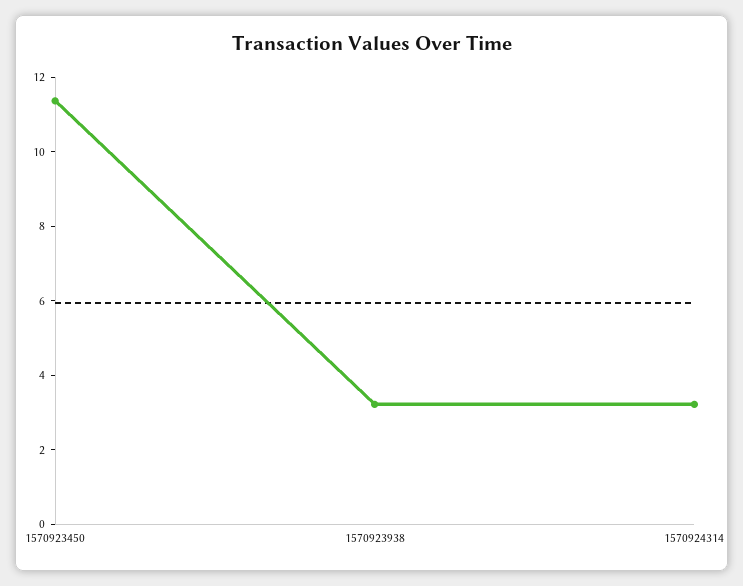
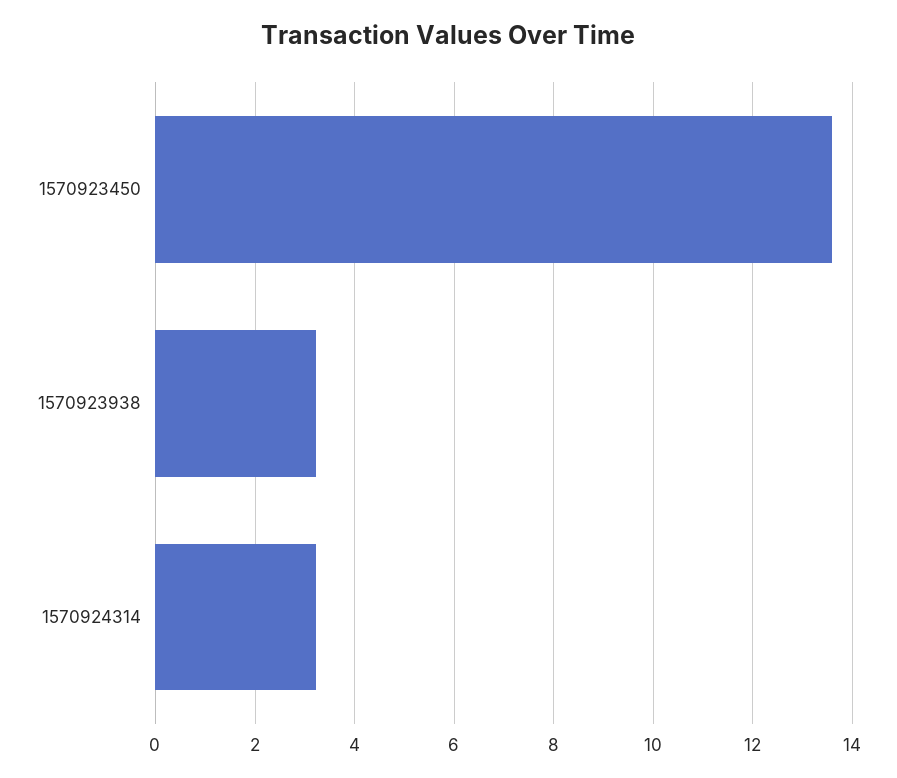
  {
-   "1570923450": 11.5,
+   "1570923450": 13.6,
    "1570923938": 3.2,
    "1570924314": 3.2
  }

